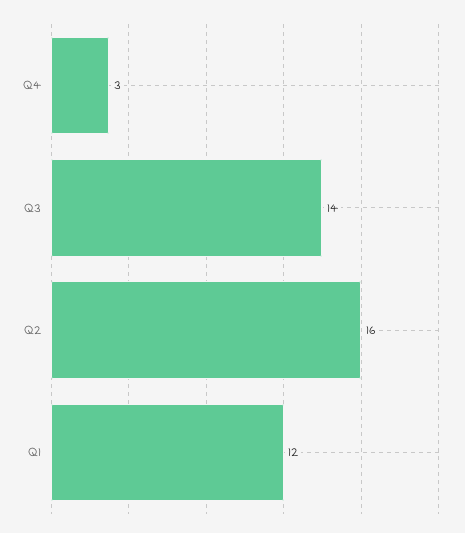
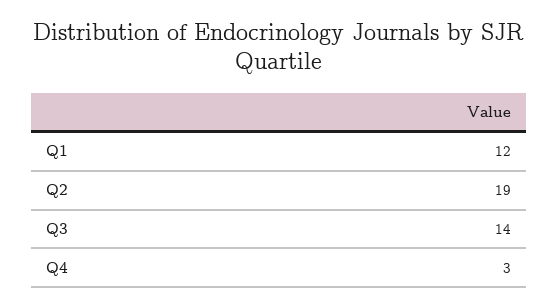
  {
    "Q4": 3,
    "Q3": 14,
-   "Q2": 16,
+   "Q2": 19,
    "Q1": 12
  }

